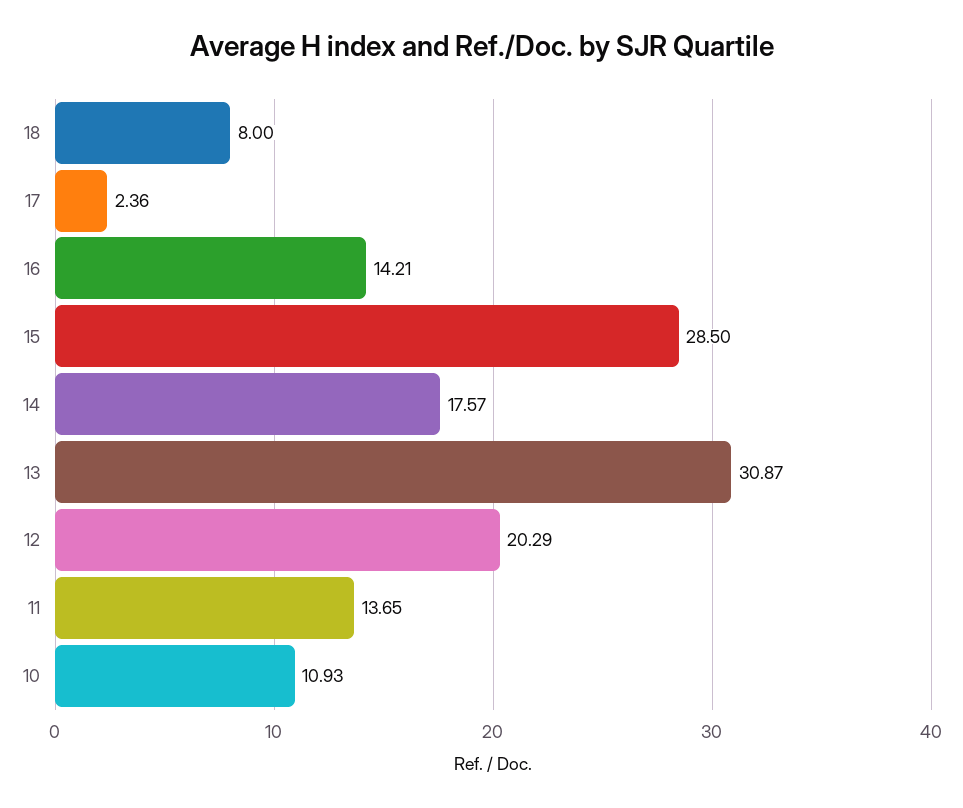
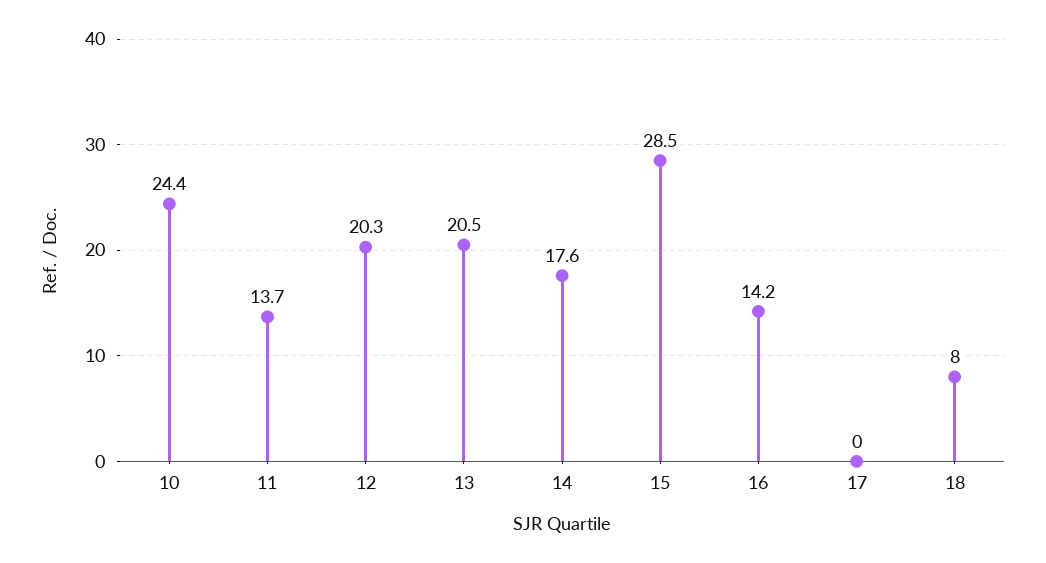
  {
    "18": 8,
-   "17": 2.36,
+   "17": 0,
    "16": 14.21,
    "15": 28.5,
    "14": 17.57,
-   "13": 30.87,
+   "13": 20.5,
    "12": 20.29,
    "11": 13.65,
-   "10": 10.93
+   "10": 24.4
  }

